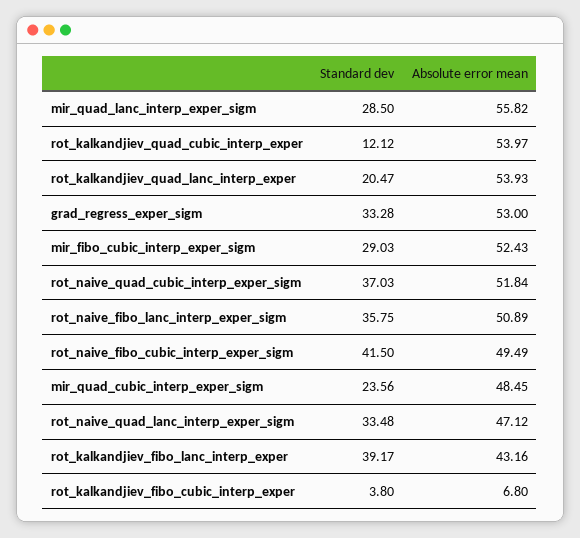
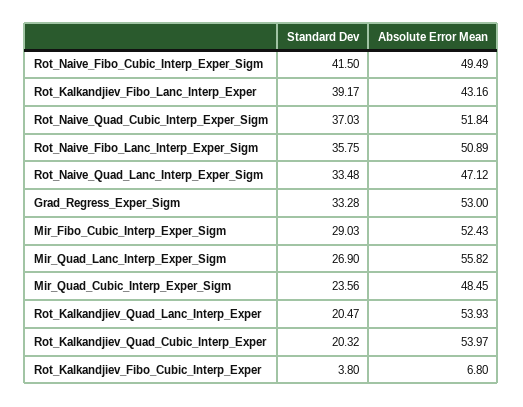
  {
    "Standard dev": {
-     "mir_quad_lanc_interp_exper_sigm": 28.5,
+     "mir_quad_lanc_interp_exper_sigm": 26.9,
-     "rot_kalkandjiev_quad_cubic_interp_exper": 12.12,
+     "rot_kalkandjiev_quad_cubic_interp_exper": 20.32,
      "rot_kalkandjiev_quad_lanc_interp_exper": 20.47,
      "grad_regress_exper_sigm": 33.28,
      "mir_fibo_cubic_interp_exper_sigm": 29.03,
      "rot_naive_quad_cubic_interp_exper_sigm": 37.03,
      "rot_naive_fibo_lanc_interp_exper_sigm": 35.75,
      "rot_naive_fibo_cubic_interp_exper_sigm": 41.5,
      "mir_quad_cubic_interp_exper_sigm": 23.56,
      "rot_naive_quad_lanc_interp_exper_sigm": 33.48,
      "rot_kalkandjiev_fibo_lanc_interp_exper": 39.17,
      "rot_kalkandjiev_fibo_cubic_interp_exper": 3.8
    },
    "Absolute error mean": {
      "mir_quad_lanc_interp_exper_sigm": 55.82,
      "rot_kalkandjiev_quad_cubic_interp_exper": 53.97,
      "rot_kalkandjiev_quad_lanc_interp_exper": 53.93,
      "grad_regress_exper_sigm": 53,
      "mir_fibo_cubic_interp_exper_sigm": 52.43,
      "rot_naive_quad_cubic_interp_exper_sigm": 51.84,
      "rot_naive_fibo_lanc_interp_exper_sigm": 50.89,
      "rot_naive_fibo_cubic_interp_exper_sigm": 49.49,
      "mir_quad_cubic_interp_exper_sigm": 48.45,
      "rot_naive_quad_lanc_interp_exper_sigm": 47.12,
      "rot_kalkandjiev_fibo_lanc_interp_exper": 43.16,
      "rot_kalkandjiev_fibo_cubic_interp_exper": 6.8
    }
  }

